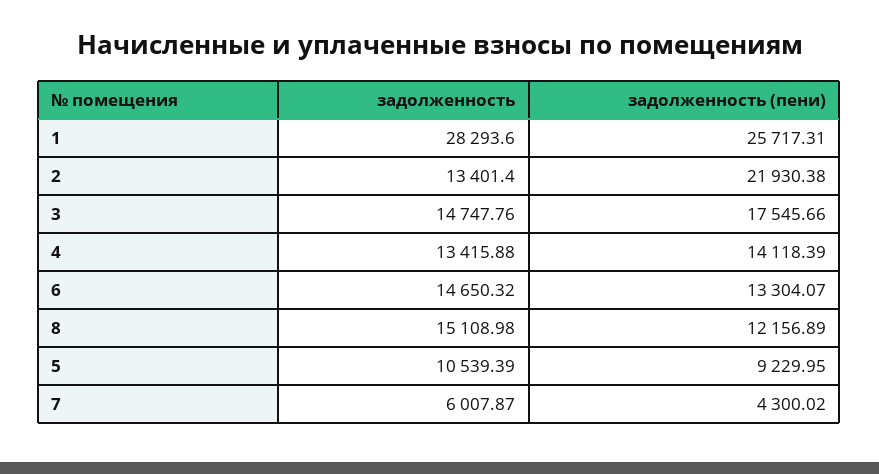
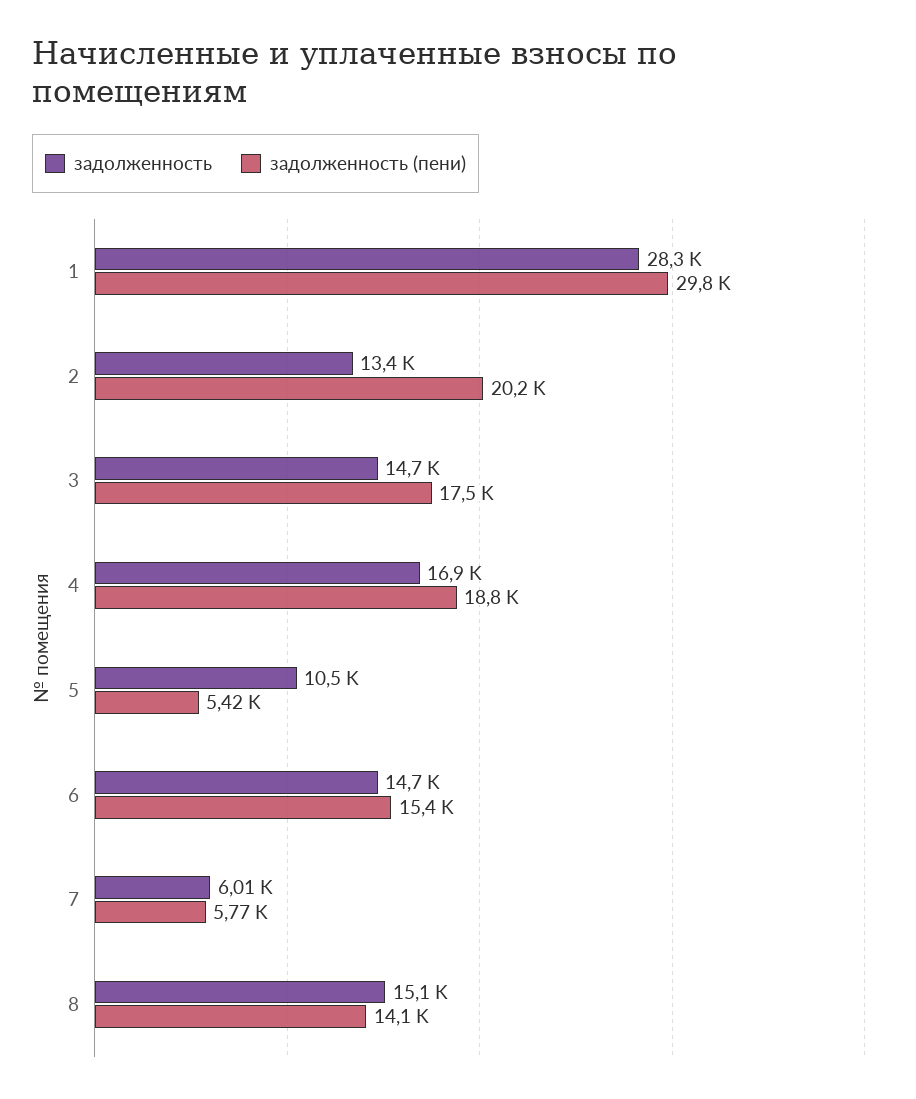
  {
    "задолженность": {
      "1": 28293.6,
      "2": 13401.4,
      "3": 14747.76,
-     "4": 13415.88,
+     "4": 16900,
      "6": 14650.32,
      "8": 15108.98,
      "5": 10539.39,
      "7": 6007.87
    },
    "задолженность (пени)": {
-     "1": 25717.31,
+     "1": 29800,
-     "2": 21930.38,
+     "2": 20200,
      "3": 17545.66,
-     "4": 14118.39,
+     "4": 18800,
-     "6": 13304.07,
+     "6": 15400,
-     "8": 12156.89,
+     "8": 14100,
-     "5": 9229.95,
+     "5": 5420,
-     "7": 4300.02
+     "7": 5770
    }
  }

